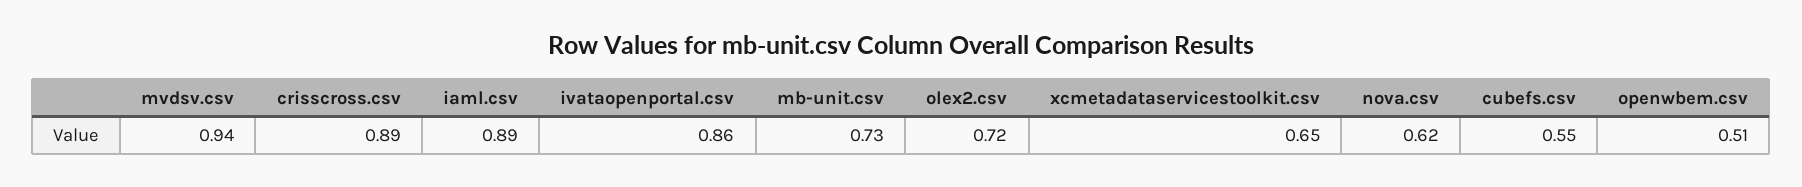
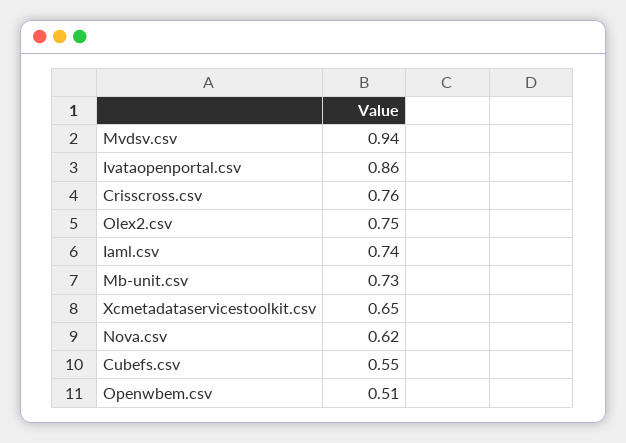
  {
    "mvdsv.csv": 0.94,
-   "crisscross.csv": 0.89,
+   "crisscross.csv": 0.76,
-   "iaml.csv": 0.89,
+   "iaml.csv": 0.74,
    "ivataopenportal.csv": 0.86,
    "mb-unit.csv": 0.73,
-   "olex2.csv": 0.72,
+   "olex2.csv": 0.75,
    "xcmetadataservicestoolkit.csv": 0.65,
    "nova.csv": 0.62,
    "cubefs.csv": 0.55,
    "openwbem.csv": 0.51
  }

